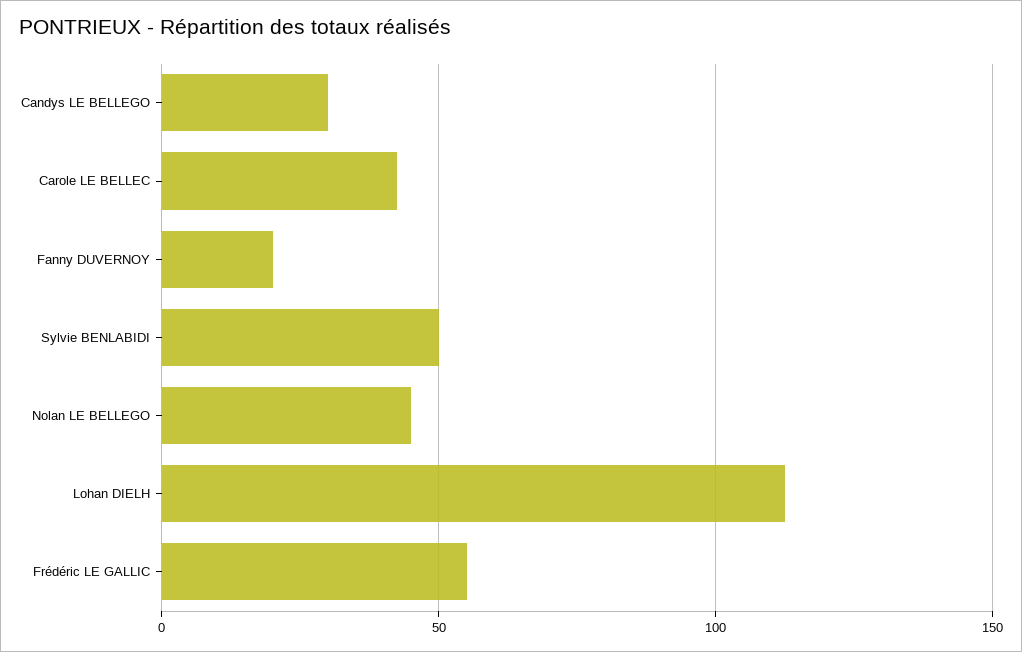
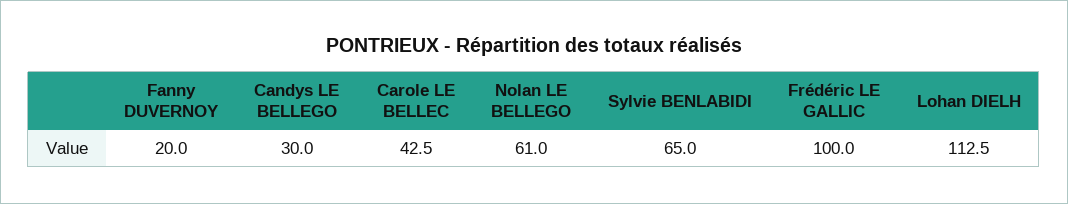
  {
    "Candys LE BELLEGO": 30,
    "Carole LE BELLEC": 42.5,
    "Fanny DUVERNOY": 20,
-   "Sylvie BENLABIDI": 50,
+   "Sylvie BENLABIDI": 65,
-   "Nolan LE BELLEGO": 45,
+   "Nolan LE BELLEGO": 61,
    "Lohan DIELH": 112.5,
-   "Frédéric LE GALLIC": 55
+   "Frédéric LE GALLIC": 100
  }

